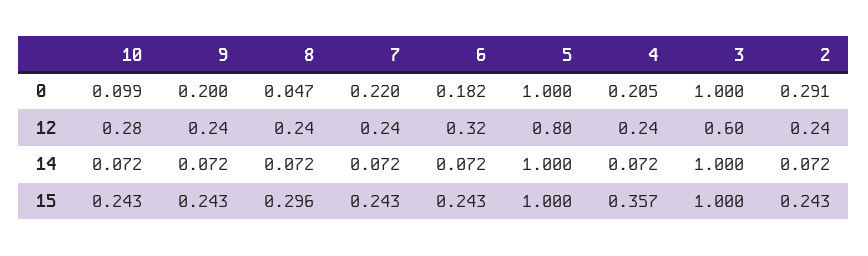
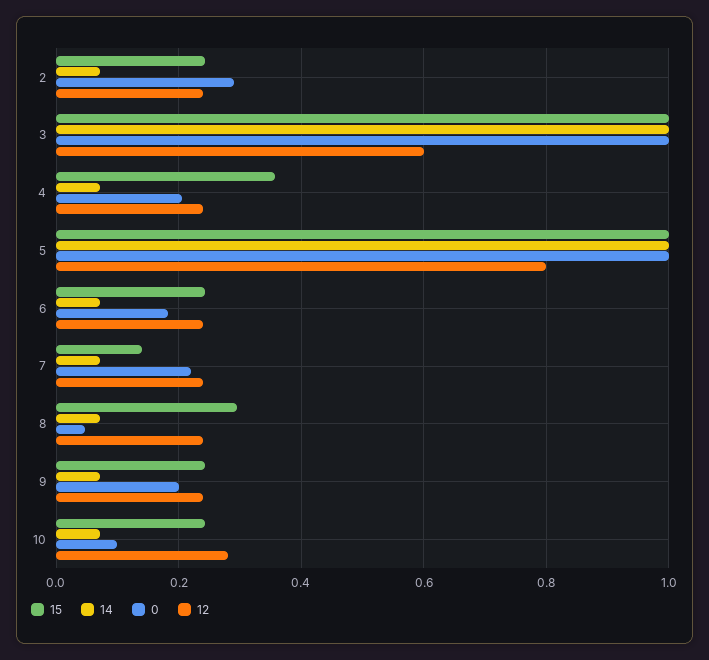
  {
    "0": {
      "10": 0.099,
      "9": 0.2,
      "8": 0.047,
      "7": 0.22,
      "6": 0.182,
      "5": 1,
      "4": 0.205,
      "3": 1,
      "2": 0.291
    },
    "12": {
      "10": 0.28,
      "9": 0.24,
      "8": 0.24,
      "7": 0.24,
-     "6": 0.32,
+     "6": 0.24,
      "5": 0.8,
      "4": 0.24,
      "3": 0.6,
      "2": 0.24
    },
    "14": {
      "10": 0.072,
      "9": 0.072,
      "8": 0.072,
      "7": 0.072,
      "6": 0.072,
      "5": 1,
      "4": 0.072,
      "3": 1,
      "2": 0.072
    },
    "15": {
      "10": 0.243,
      "9": 0.243,
      "8": 0.296,
-     "7": 0.243,
+     "7": 0.14,
      "6": 0.243,
      "5": 1,
      "4": 0.357,
      "3": 1,
      "2": 0.243
    }
  }

